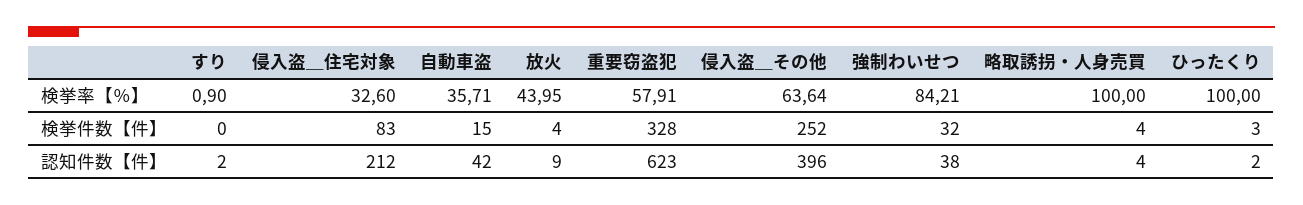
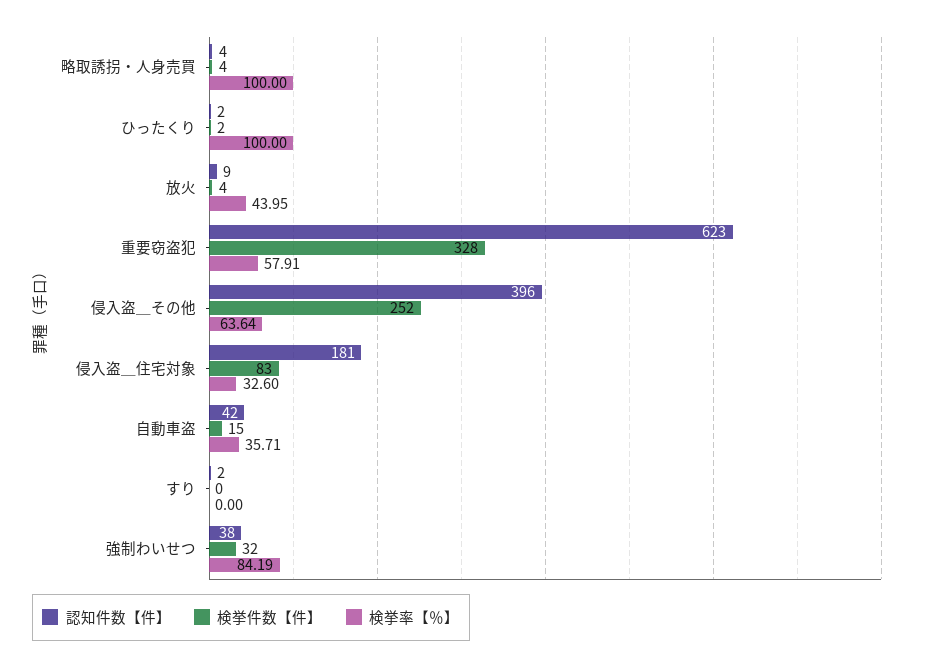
  {
    "検挙率【％】": {
-     "すり": 0.9,
+     "すり": 0,
      "侵入盗＿住宅対象": 32.6,
      "自動車盗": 35.71,
      "放火": 43.95,
      "重要窃盗犯": 57.91,
      "侵入盗＿その他": 63.64,
-     "強制わいせつ": 84.21,
+     "強制わいせつ": 84.19,
      "略取誘拐・人身売買": 100,
      "ひったくり": 100
    },
    "検挙件数【件】": {
      "すり": 0,
      "侵入盗＿住宅対象": 83,
      "自動車盗": 15,
      "放火": 4,
      "重要窃盗犯": 328,
      "侵入盗＿その他": 252,
      "強制わいせつ": 32,
      "略取誘拐・人身売買": 4,
-     "ひったくり": 3
+     "ひったくり": 2
    },
    "認知件数【件】": {
      "すり": 2,
-     "侵入盗＿住宅対象": 212,
+     "侵入盗＿住宅対象": 181,
      "自動車盗": 42,
      "放火": 9,
      "重要窃盗犯": 623,
      "侵入盗＿その他": 396,
      "強制わいせつ": 38,
      "略取誘拐・人身売買": 4,
      "ひったくり": 2
    }
  }

